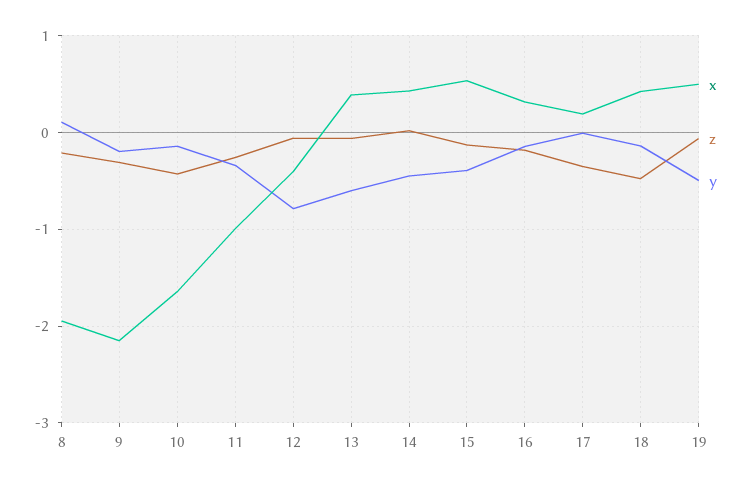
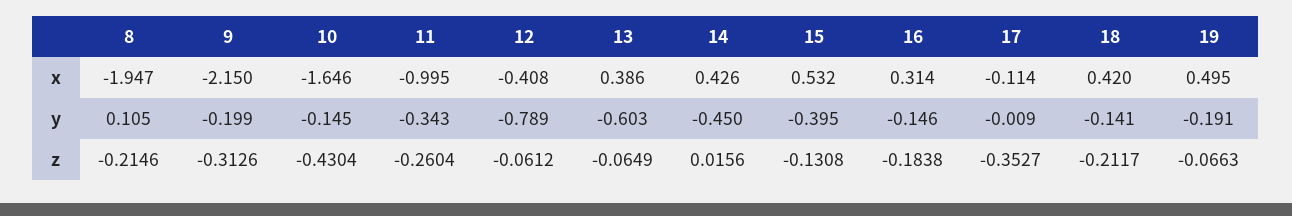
  {
    "x": {
      "8": -1.947,
      "9": -2.15,
      "10": -1.646,
      "11": -0.995,
      "12": -0.408,
      "13": 0.386,
      "14": 0.426,
      "15": 0.532,
      "16": 0.314,
-     "17": 0.2,
+     "17": -0.114,
      "18": 0.42,
      "19": 0.495
    },
    "z": {
      "8": -0.2146,
      "9": -0.3126,
      "10": -0.4304,
      "11": -0.2604,
      "12": -0.0612,
      "13": -0.0649,
      "14": 0.0156,
      "15": -0.1308,
      "16": -0.1838,
      "17": -0.3527,
-     "18": -0.5,
+     "18": -0.2117,
      "19": -0.0663
    },
    "y": {
      "8": 0.105,
      "9": -0.199,
      "10": -0.145,
      "11": -0.343,
      "12": -0.789,
      "13": -0.603,
      "14": -0.45,
      "15": -0.395,
      "16": -0.146,
      "17": -0.009,
      "18": -0.141,
-     "19": -0.5
+     "19": -0.191
    }
  }

